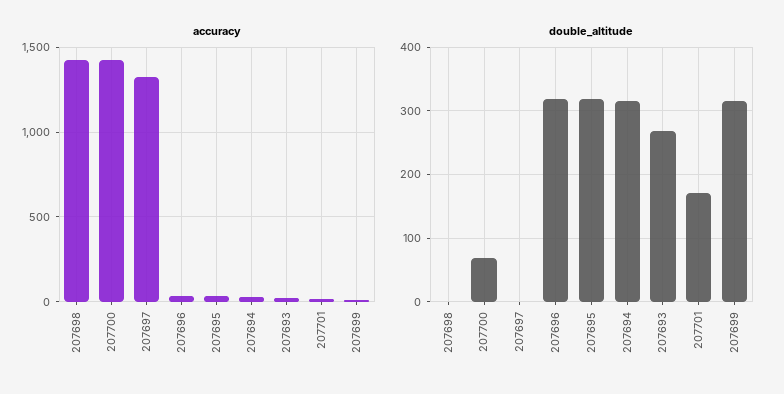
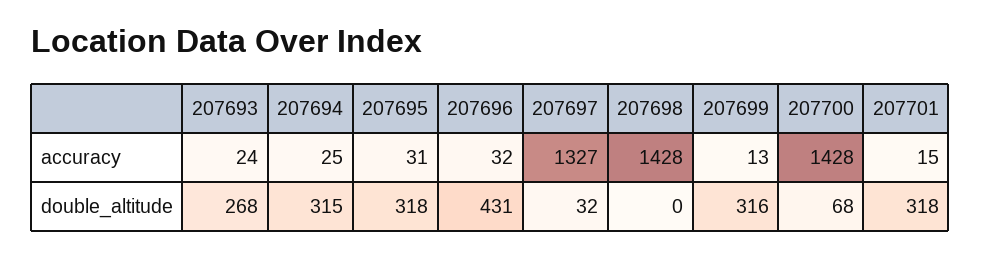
  {
    "accuracy": {
      "207698": 1428,
      "207700": 1428,
      "207697": 1327,
      "207696": 32,
      "207695": 31,
      "207694": 25,
      "207693": 24,
      "207701": 15,
      "207699": 13
    },
    "double_altitude": {
      "207698": 0,
      "207700": 68,
-     "207697": 0,
+     "207697": 32,
-     "207696": 320,
+     "207696": 431,
      "207695": 318,
      "207694": 315,
      "207693": 268,
-     "207701": 170,
+     "207701": 318,
      "207699": 316
    }
  }

